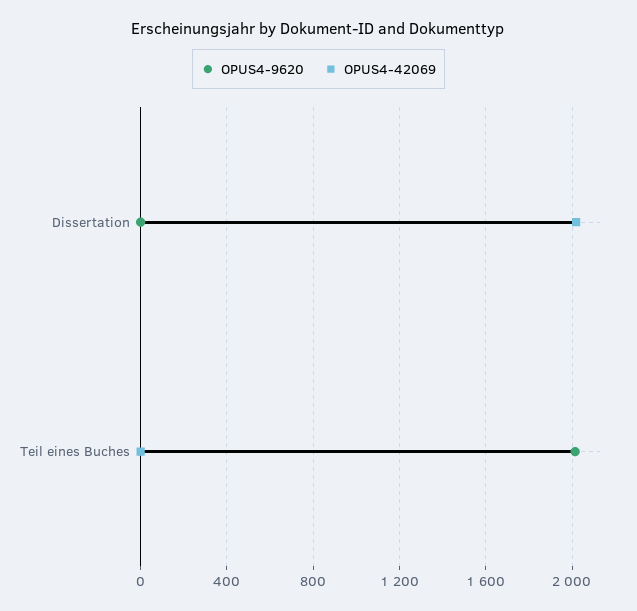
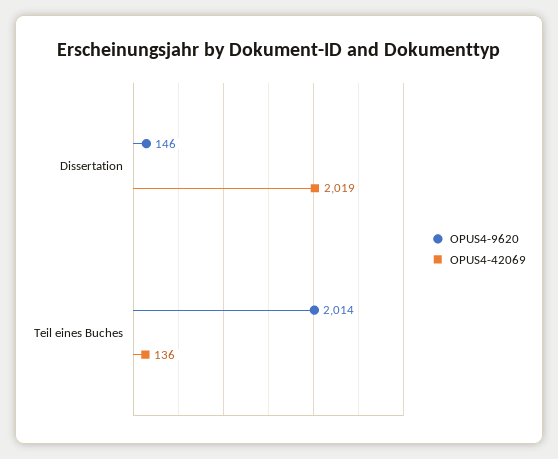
  {
    "OPUS4-9620": {
-     "Dissertation": 0,
+     "Dissertation": 146,
      "Teil eines Buches": 2014
    },
    "OPUS4-42069": {
      "Dissertation": 2019,
-     "Teil eines Buches": 0
+     "Teil eines Buches": 136
    }
  }

